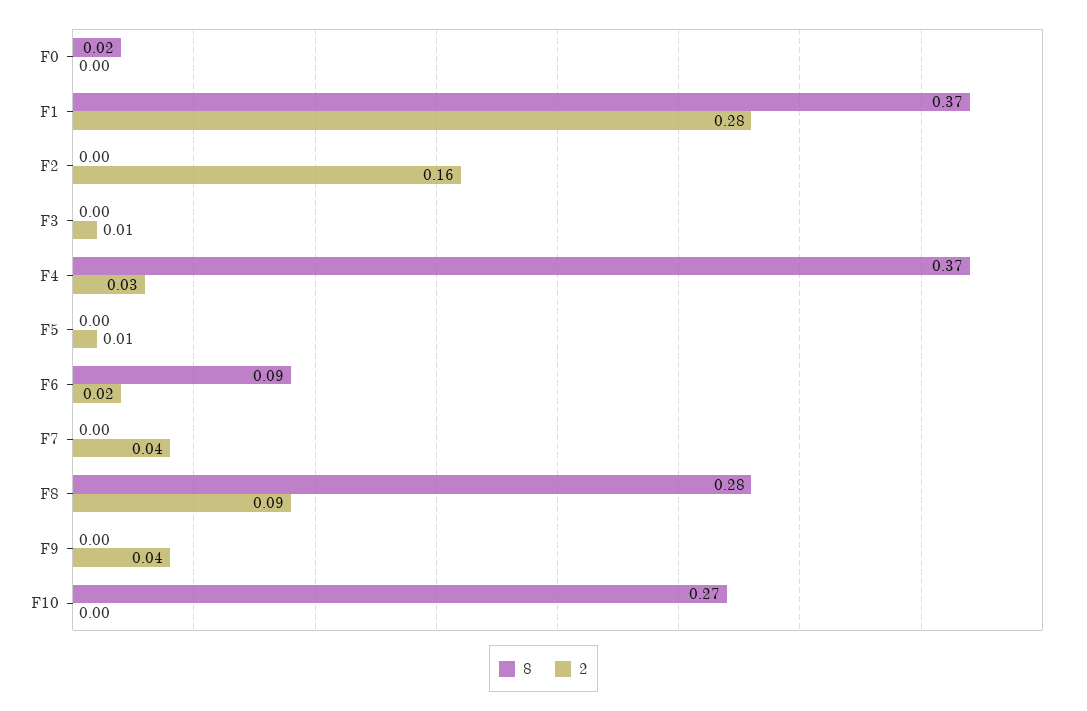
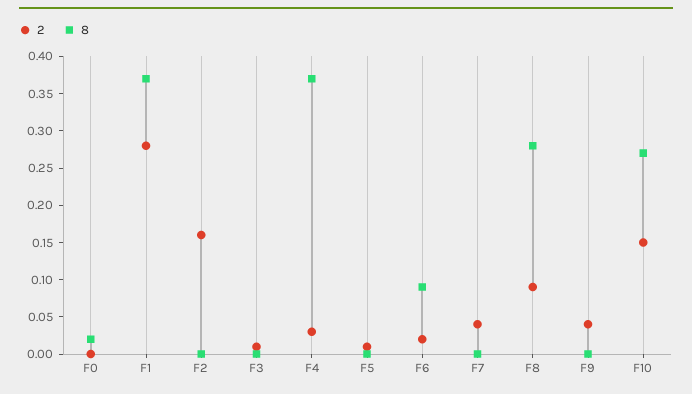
  {
    "8": {
      "F0": 0.02,
      "F1": 0.37,
      "F2": 0,
      "F3": 0,
      "F4": 0.37,
      "F5": 0,
      "F6": 0.09,
      "F7": 0,
      "F8": 0.28,
      "F9": 0,
      "F10": 0.27
    },
    "2": {
      "F0": 0,
      "F1": 0.28,
      "F2": 0.16,
      "F3": 0.01,
      "F4": 0.03,
      "F5": 0.01,
      "F6": 0.02,
      "F7": 0.04,
      "F8": 0.09,
      "F9": 0.04,
-     "F10": 0
+     "F10": 0.15
    }
  }

